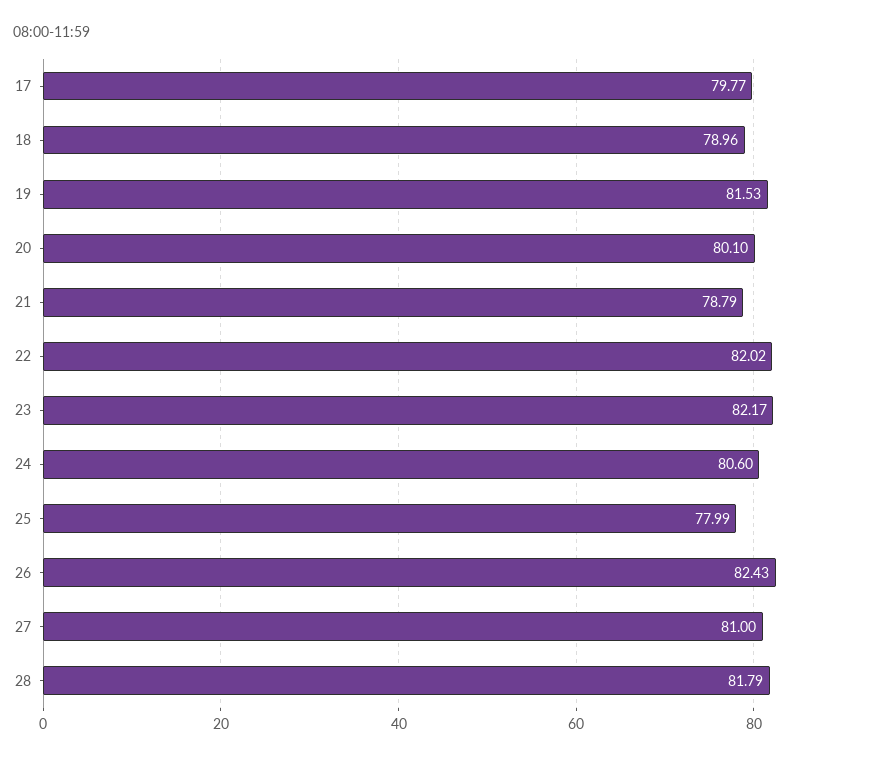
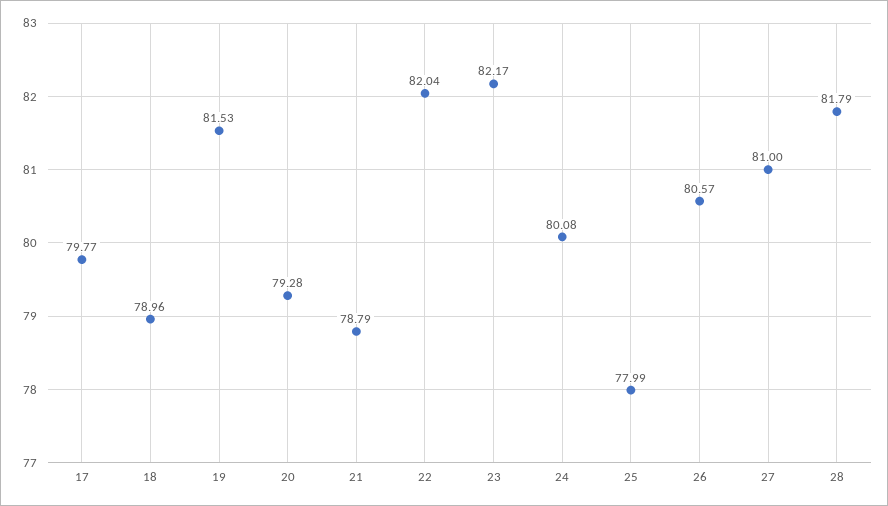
  {
    "17": 79.77,
    "18": 78.96,
    "19": 81.53,
-   "20": 80.1,
+   "20": 79.28,
    "21": 78.79,
-   "22": 82.02,
+   "22": 82.04,
    "23": 82.17,
-   "24": 80.6,
+   "24": 80.08,
    "25": 77.99,
-   "26": 82.43,
+   "26": 80.57,
    "27": 81,
    "28": 81.79
  }

